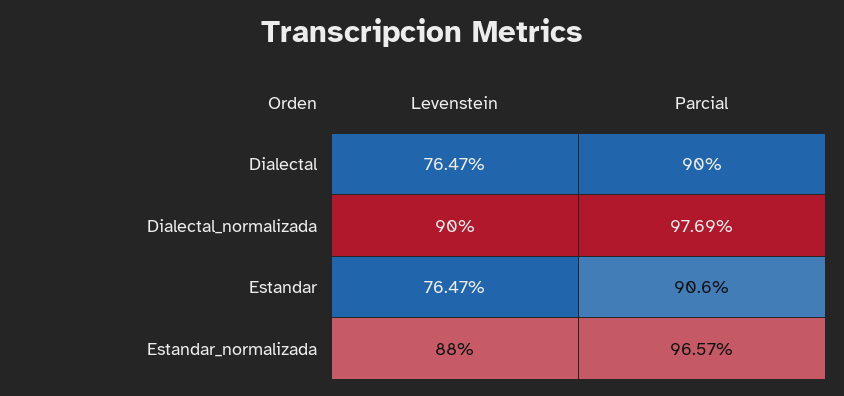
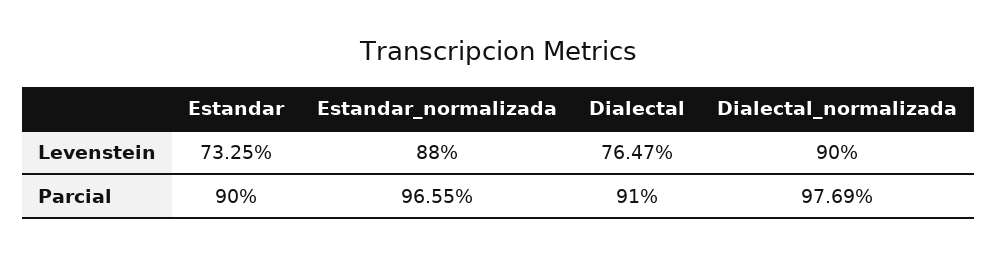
  {
    "Levenstein": {
      "Dialectal": 76.47,
      "Dialectal_normalizada": 90,
-     "Estandar": 76.47,
+     "Estandar": 73.25,
      "Estandar_normalizada": 88
    },
    "Parcial": {
-     "Dialectal": 90,
+     "Dialectal": 91,
      "Dialectal_normalizada": 97.69,
-     "Estandar": 90.6,
+     "Estandar": 90,
-     "Estandar_normalizada": 96.57
+     "Estandar_normalizada": 96.55
    }
  }

